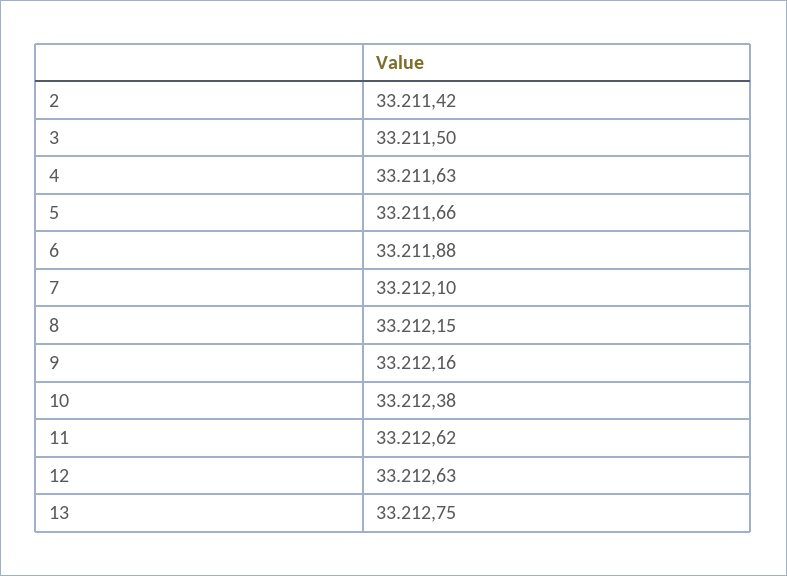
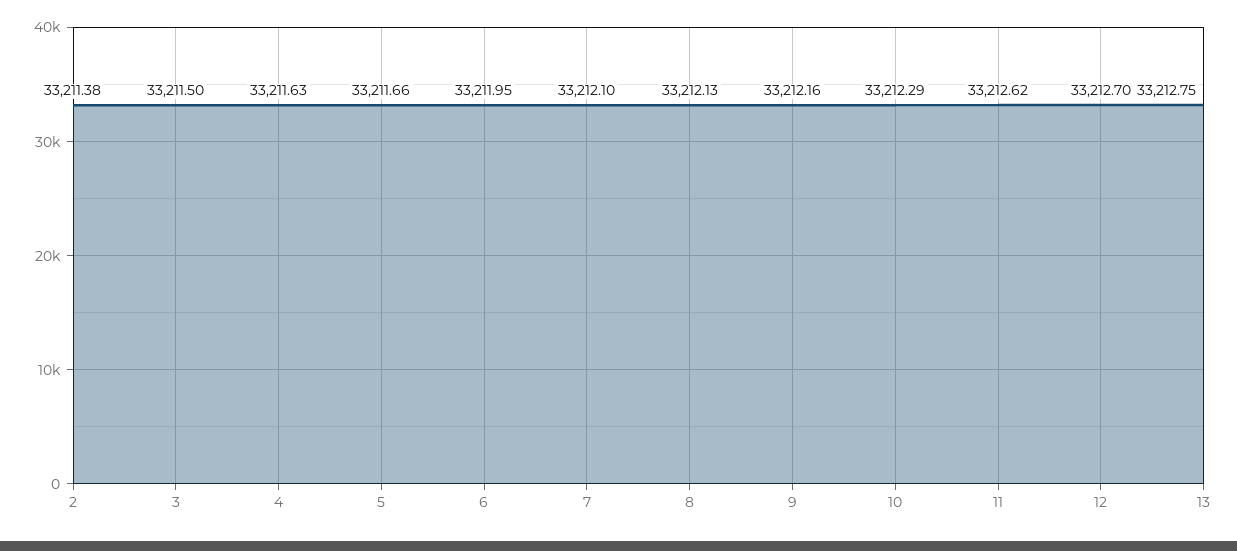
  {
-   "2": 33211.42,
+   "2": 33211.38,
    "3": 33211.5,
    "4": 33211.63,
    "5": 33211.66,
-   "6": 33211.88,
+   "6": 33211.95,
    "7": 33212.1,
-   "8": 33212.15,
+   "8": 33212.13,
    "9": 33212.16,
-   "10": 33212.38,
+   "10": 33212.29,
    "11": 33212.62,
-   "12": 33212.63,
+   "12": 33212.7,
    "13": 33212.75
  }

